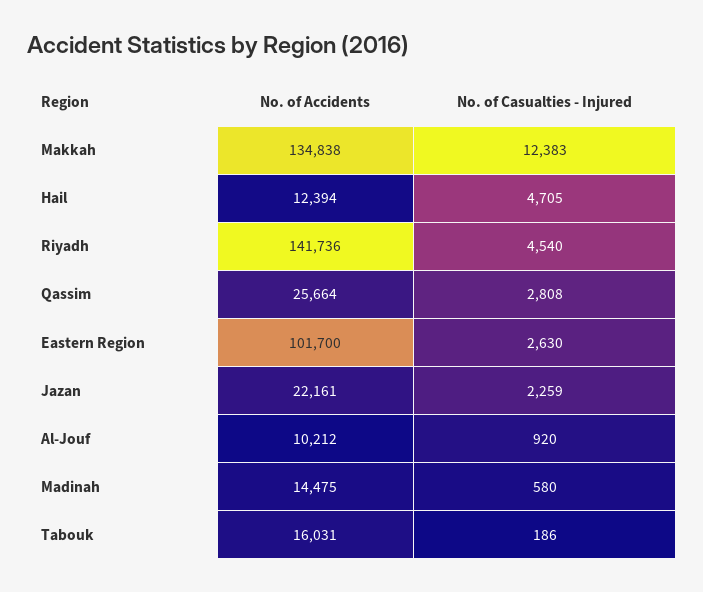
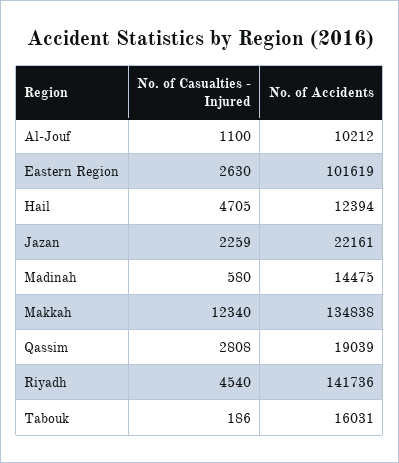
  {
    "No. of Accidents": {
      "Makkah": 134838,
      "Hail": 12394,
      "Riyadh": 141736,
-     "Qassim": 25664,
+     "Qassim": 19039,
-     "Eastern Region": 101700,
+     "Eastern Region": 101619,
      "Jazan": 22161,
      "Al-Jouf": 10212,
      "Madinah": 14475,
      "Tabouk": 16031
    },
    "No. of Casualties - Injured": {
-     "Makkah": 12383,
+     "Makkah": 12340,
      "Hail": 4705,
      "Riyadh": 4540,
      "Qassim": 2808,
      "Eastern Region": 2630,
      "Jazan": 2259,
-     "Al-Jouf": 920,
+     "Al-Jouf": 1100,
      "Madinah": 580,
      "Tabouk": 186
    }
  }

